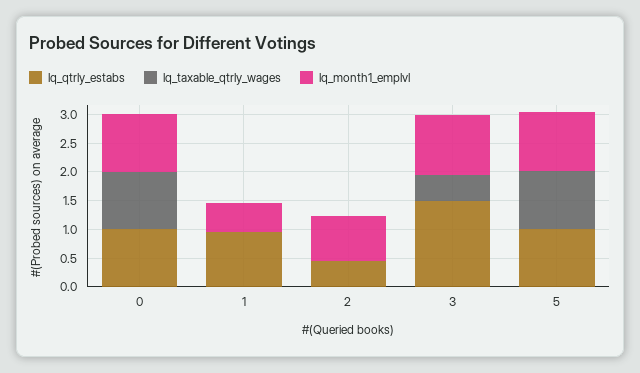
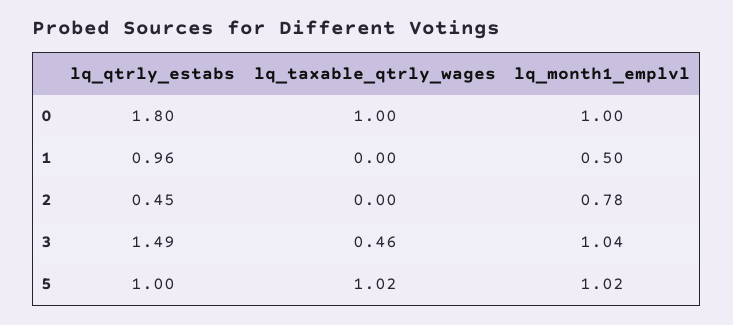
  {
    "lq_qtrly_estabs": {
-     "0": 1,
+     "0": 1.8,
      "1": 0.96,
      "2": 0.45,
      "3": 1.49,
      "5": 1
    },
    "lq_taxable_qtrly_wages": {
      "0": 1,
      "1": 0,
      "2": 0,
      "3": 0.46,
      "5": 1.02
    },
    "lq_month1_emplvl": {
      "0": 1,
      "1": 0.5,
      "2": 0.78,
      "3": 1.04,
      "5": 1.02
    }
  }

